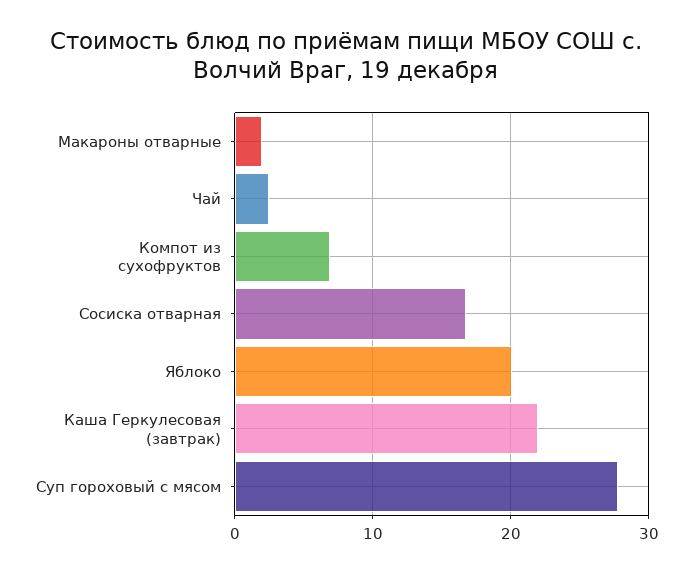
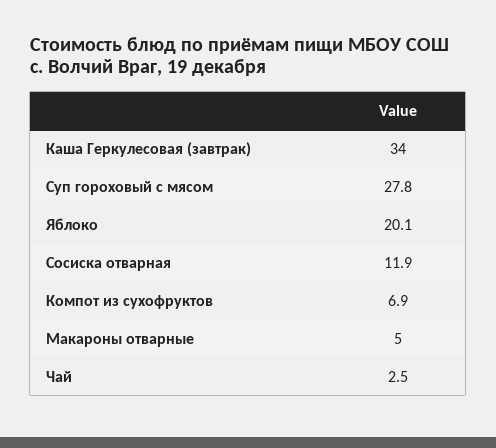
  {
-   "Макароны отварные": 2,
+   "Макароны отварные": 5,
    "Чай": 2.5,
    "Компот из сухофруктов": 6.9,
-   "Сосиска отварная": 17,
+   "Сосиска отварная": 11.9,
    "Яблоко": 20.1,
-   "Каша Геркулесовая (завтрак)": 22,
+   "Каша Геркулесовая (завтрак)": 34,
    "Суп гороховый с мясом": 27.8
  }

